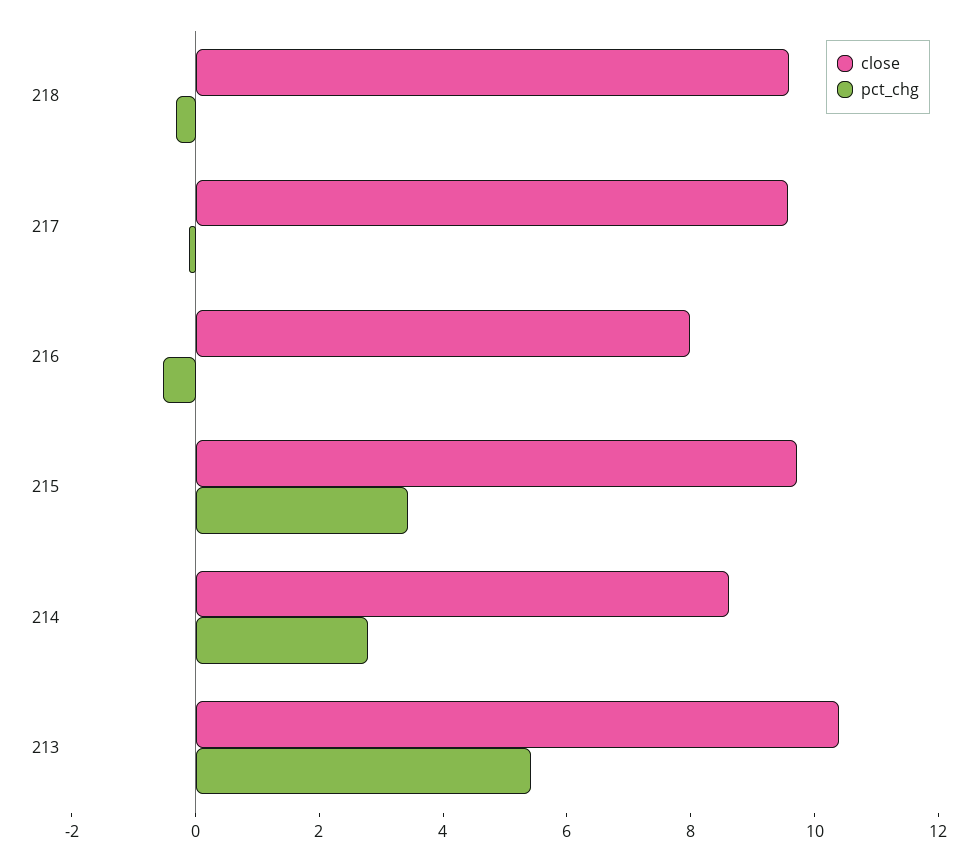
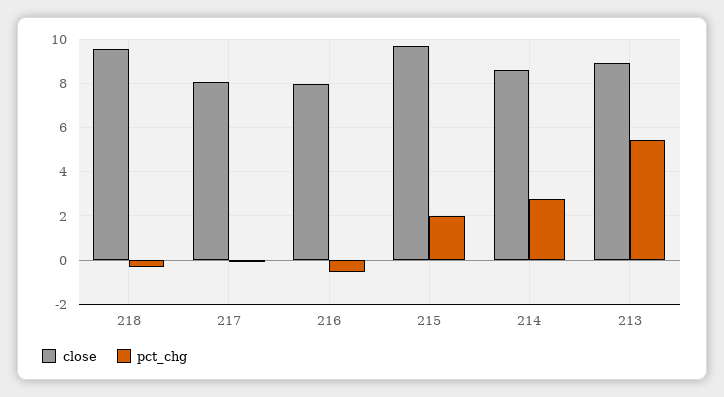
  {
    "close": {
      "218": 9.5,
-     "217": 9.5,
+     "217": 8,
      "216": 8,
      "215": 9.5,
      "214": 8.5,
-     "213": 10.5
+     "213": 9
    },
    "pct_chg": {
      "218": -0.5,
      "217": 0,
      "216": -0.5,
-     "215": 3.5,
+     "215": 2,
      "214": 3,
      "213": 5.5
    }
  }

